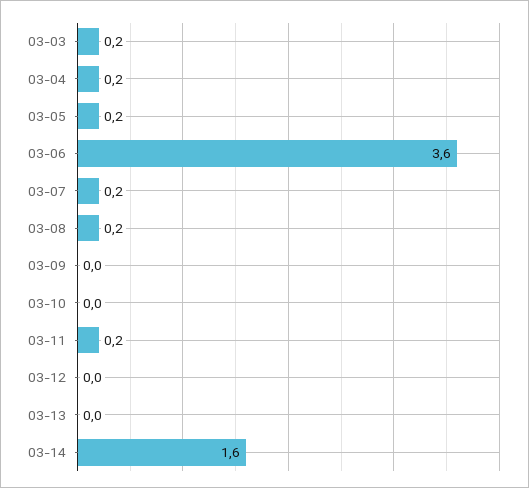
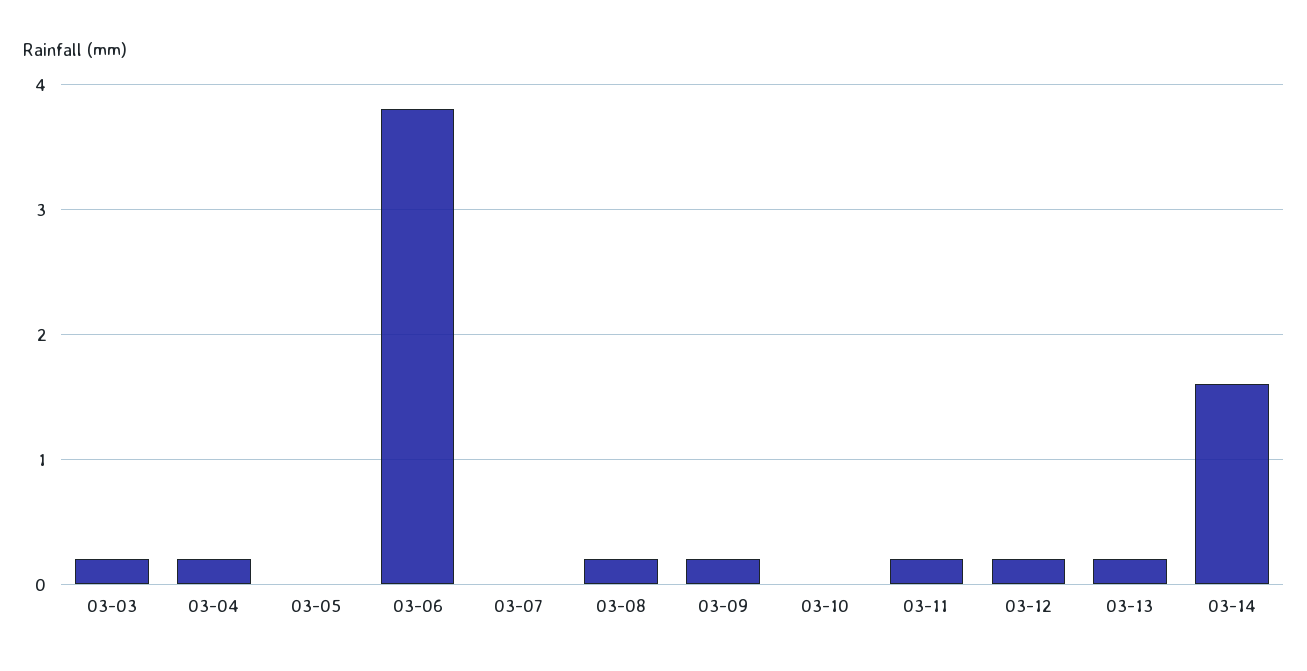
  {
    "03-03": 0.2,
    "03-04": 0.2,
-   "03-05": 0.2,
+   "03-05": 0,
-   "03-06": 3.6,
+   "03-06": 3.8,
-   "03-07": 0.2,
+   "03-07": 0,
    "03-08": 0.2,
-   "03-09": 0,
+   "03-09": 0.2,
    "03-10": 0,
    "03-11": 0.2,
-   "03-12": 0,
+   "03-12": 0.2,
-   "03-13": 0,
+   "03-13": 0.2,
    "03-14": 1.6
  }

